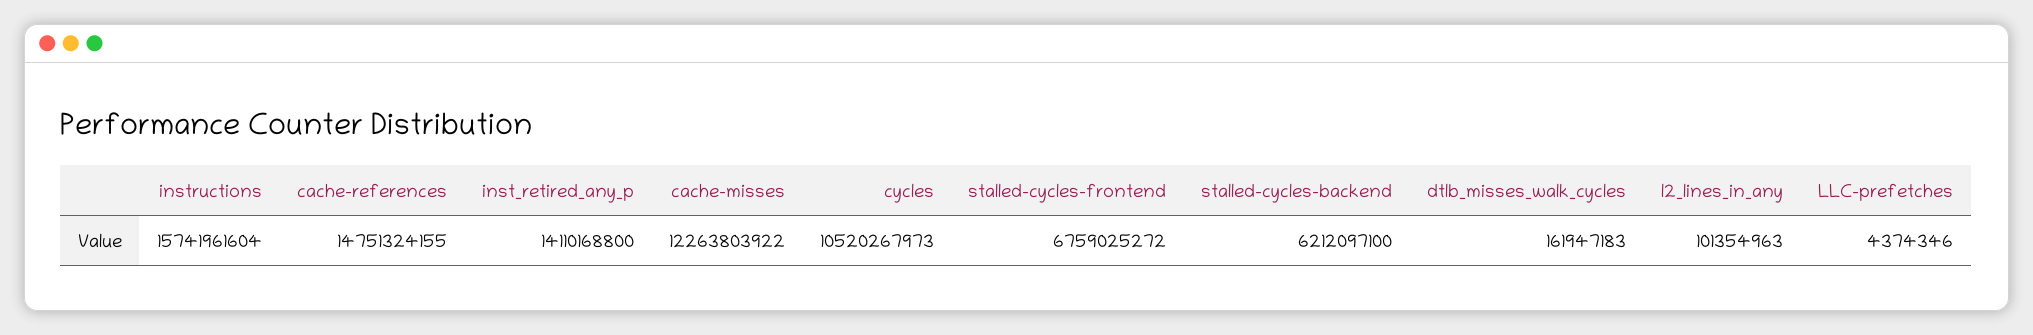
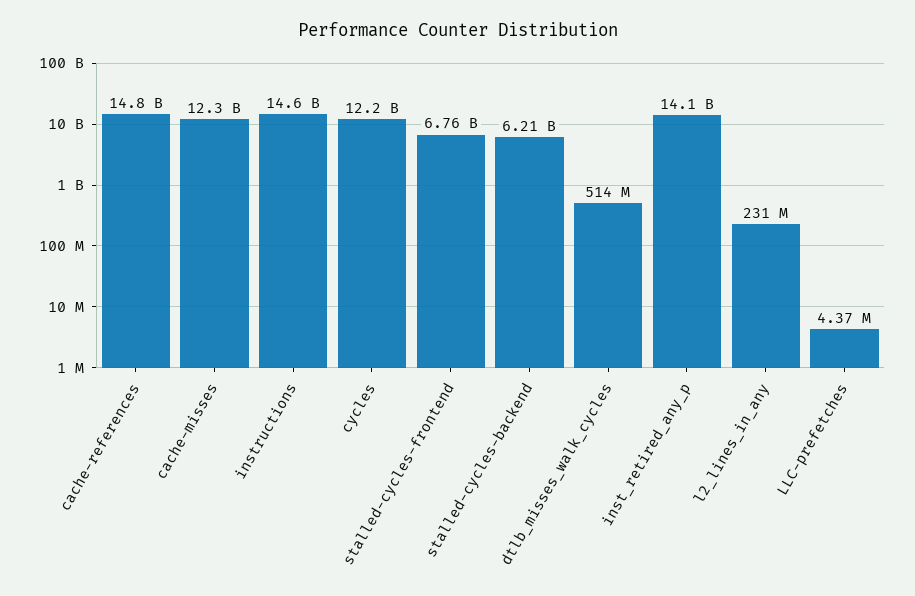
  {
-   "instructions": 15741961604,
+   "instructions": 14600000000,
    "cache-references": 14751324155,
    "inst_retired_any_p": 14110168800,
    "cache-misses": 12263803922,
-   "cycles": 10520267973,
+   "cycles": 12200000000,
    "stalled-cycles-frontend": 6759025272,
    "stalled-cycles-backend": 6212097100,
-   "dtlb_misses_walk_cycles": 161947183,
+   "dtlb_misses_walk_cycles": 514000000,
-   "l2_lines_in_any": 101354963,
+   "l2_lines_in_any": 231000000,
    "LLC-prefetches": 4374346
  }

